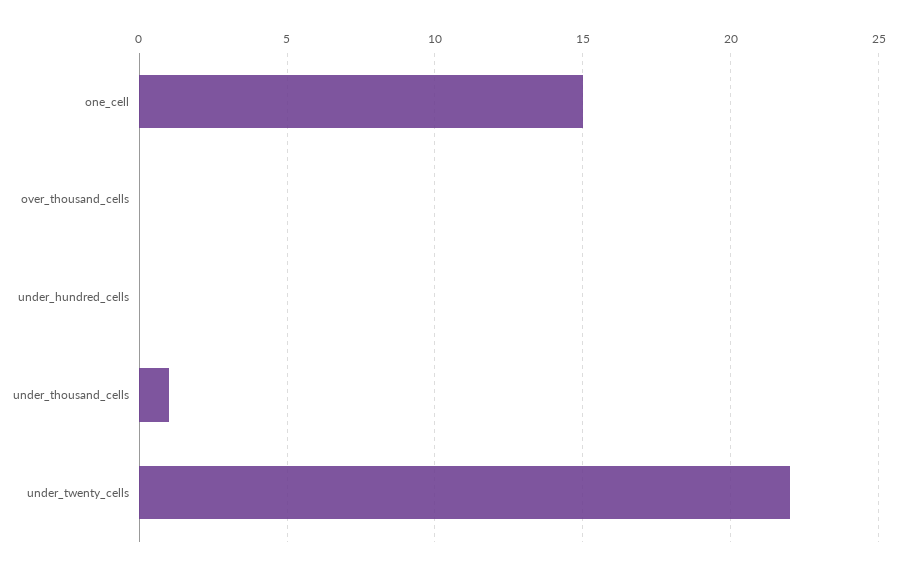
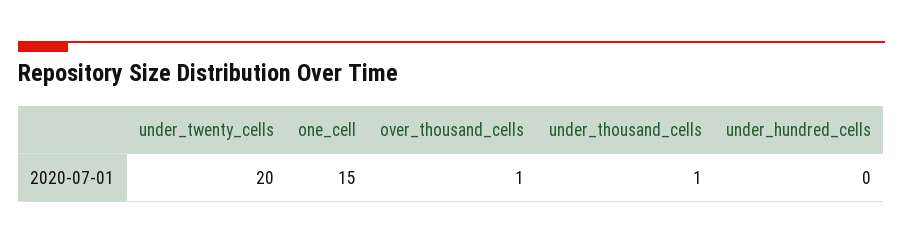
  {
    "one_cell": 15,
-   "over_thousand_cells": 0,
+   "over_thousand_cells": 1,
    "under_hundred_cells": 0,
    "under_thousand_cells": 1,
-   "under_twenty_cells": 22
+   "under_twenty_cells": 20
  }

